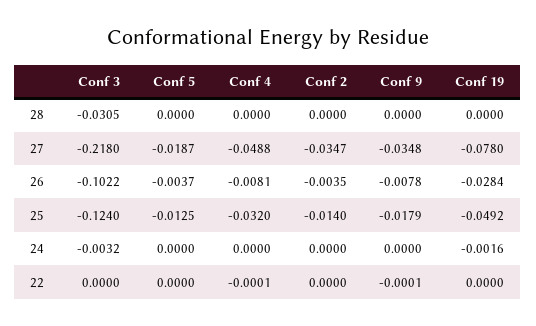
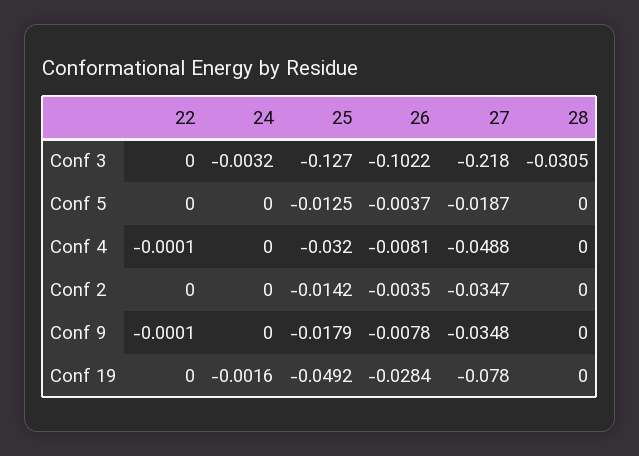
  {
    "Conf 3": {
      "28": -0.0305,
      "27": -0.218,
      "26": -0.1022,
-     "25": -0.124,
+     "25": -0.127,
      "24": -0.0032,
      "22": 0
    },
    "Conf 5": {
      "28": 0,
      "27": -0.0187,
      "26": -0.0037,
      "25": -0.0125,
      "24": 0,
      "22": 0
    },
    "Conf 4": {
      "28": 0,
      "27": -0.0488,
      "26": -0.0081,
      "25": -0.032,
      "24": 0,
      "22": -0.0001
    },
    "Conf 2": {
      "28": 0,
      "27": -0.0347,
      "26": -0.0035,
-     "25": -0.014,
+     "25": -0.0142,
      "24": 0,
      "22": 0
    },
    "Conf 9": {
      "28": 0,
      "27": -0.0348,
      "26": -0.0078,
      "25": -0.0179,
      "24": 0,
      "22": -0.0001
    },
    "Conf 19": {
      "28": 0,
      "27": -0.078,
      "26": -0.0284,
      "25": -0.0492,
      "24": -0.0016,
      "22": 0
    }
  }

